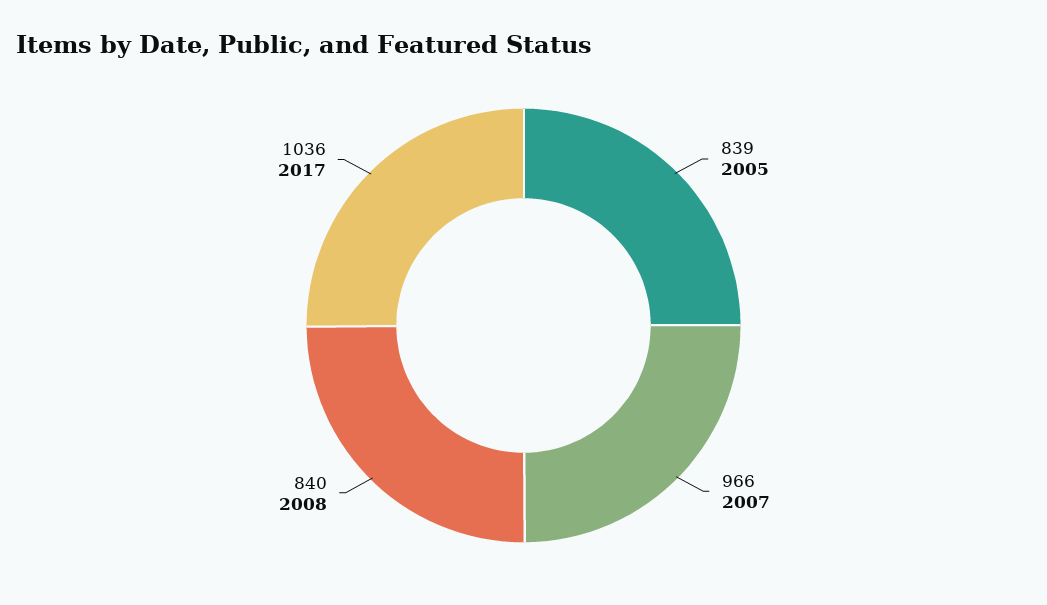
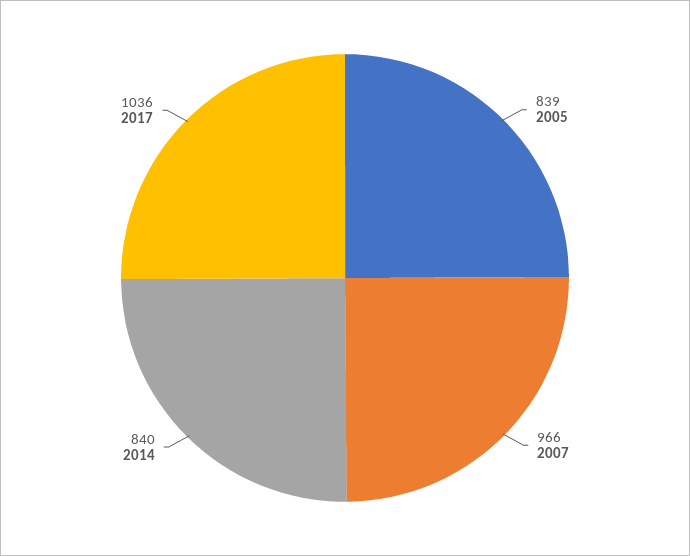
  {
    "839": 2005,
    "966": 2007,
-   "840": 2008,
+   "840": 2014,
    "1036": 2017
  }

